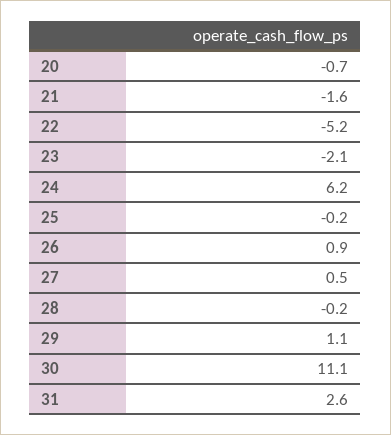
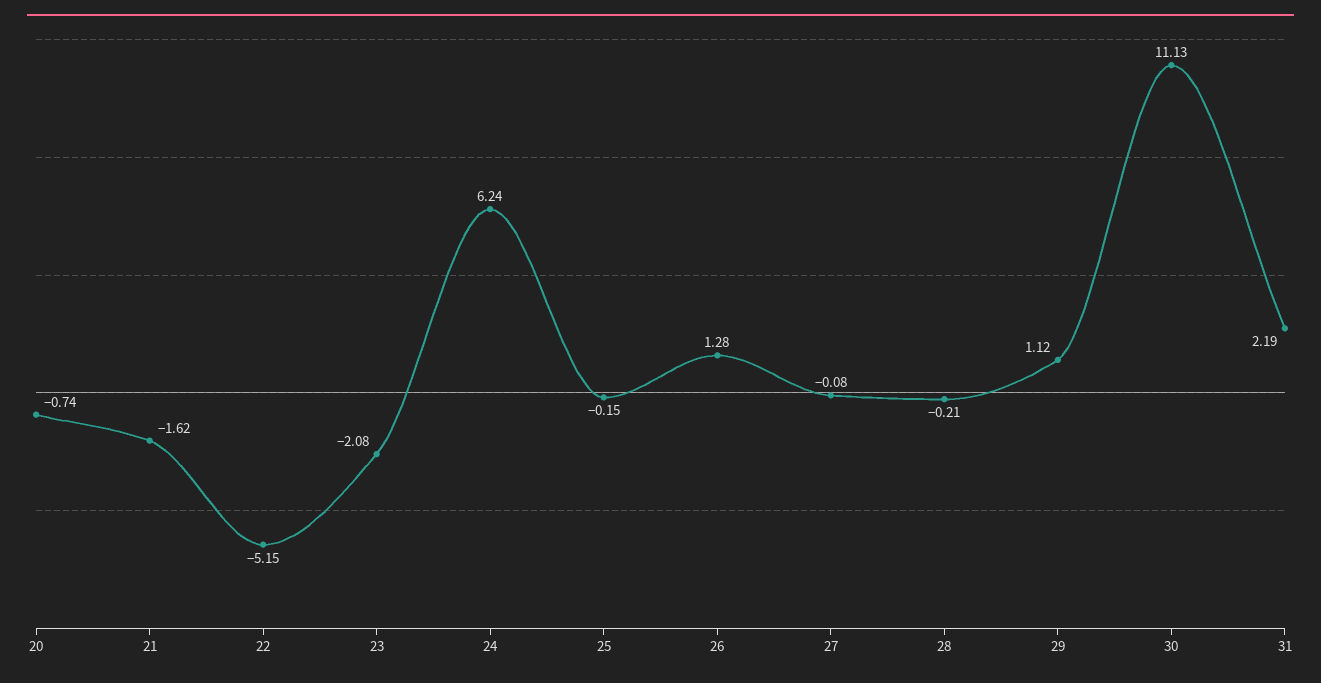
  {
    "20": -0.74,
    "21": -1.62,
    "22": -5.15,
    "23": -2.08,
    "24": 6.24,
    "25": -0.15,
-   "26": 0.9,
+   "26": 1.28,
-   "27": 0.5,
+   "27": -0.08,
    "28": -0.21,
    "29": 1.12,
    "30": 11.13,
-   "31": 2.6
+   "31": 2.19
  }

